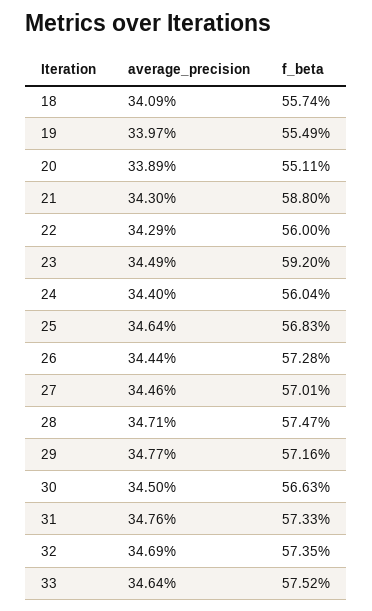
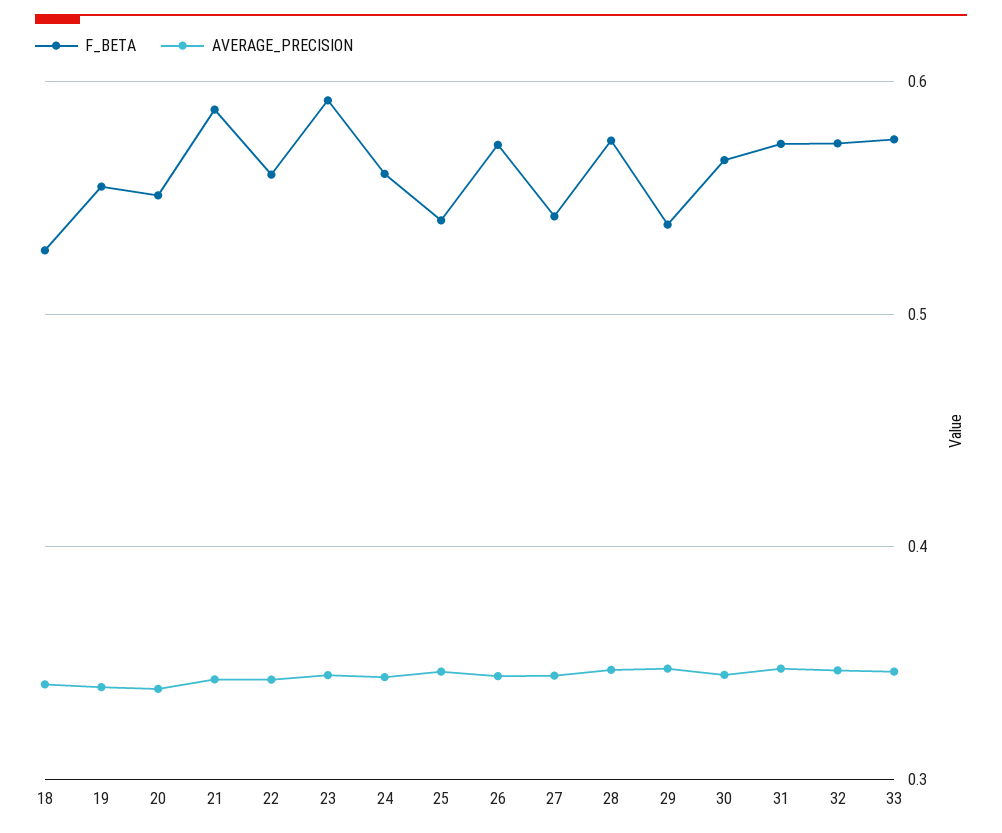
  {
    "average_precision": {
      "18": 0.3409,
      "19": 0.3397,
      "20": 0.3389,
      "21": 0.343,
      "22": 0.3429,
      "23": 0.3449,
      "24": 0.344,
      "25": 0.3464,
      "26": 0.3444,
      "27": 0.3446,
      "28": 0.3471,
      "29": 0.3477,
      "30": 0.345,
      "31": 0.3476,
      "32": 0.3469,
      "33": 0.3464
    },
    "f_beta": {
-     "18": 0.5574,
+     "18": 0.53,
      "19": 0.5549,
      "20": 0.5511,
      "21": 0.588,
      "22": 0.56,
      "23": 0.592,
      "24": 0.5604,
-     "25": 0.5683,
+     "25": 0.54,
      "26": 0.5728,
-     "27": 0.5701,
+     "27": 0.54,
      "28": 0.5747,
-     "29": 0.5716,
+     "29": 0.54,
      "30": 0.5663,
      "31": 0.5733,
      "32": 0.5735,
      "33": 0.5752
    }
  }

